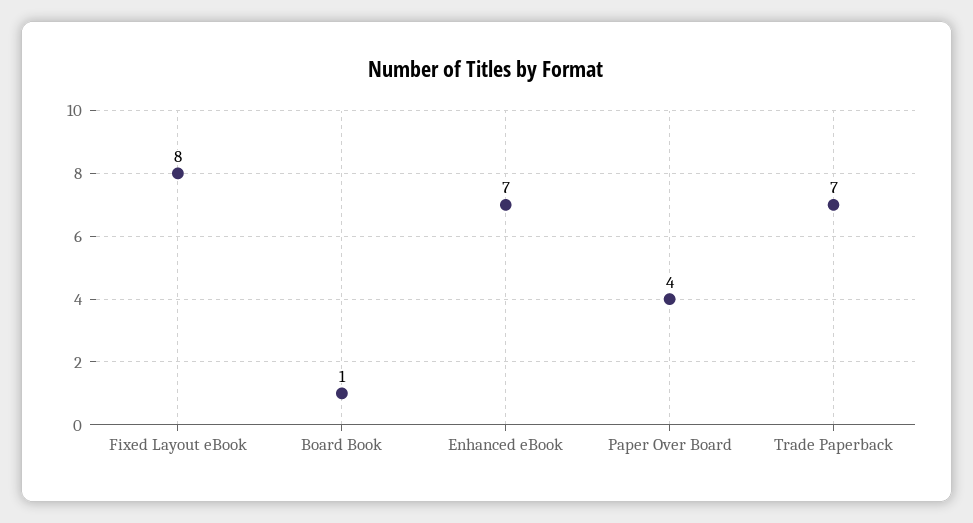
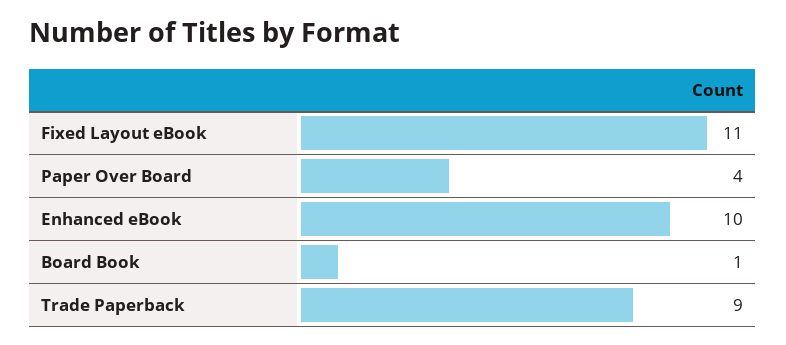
  {
-   "Fixed Layout eBook": 8,
+   "Fixed Layout eBook": 11,
    "Board Book": 1,
-   "Enhanced eBook": 7,
+   "Enhanced eBook": 10,
    "Paper Over Board": 4,
-   "Trade Paperback": 7
+   "Trade Paperback": 9
  }

